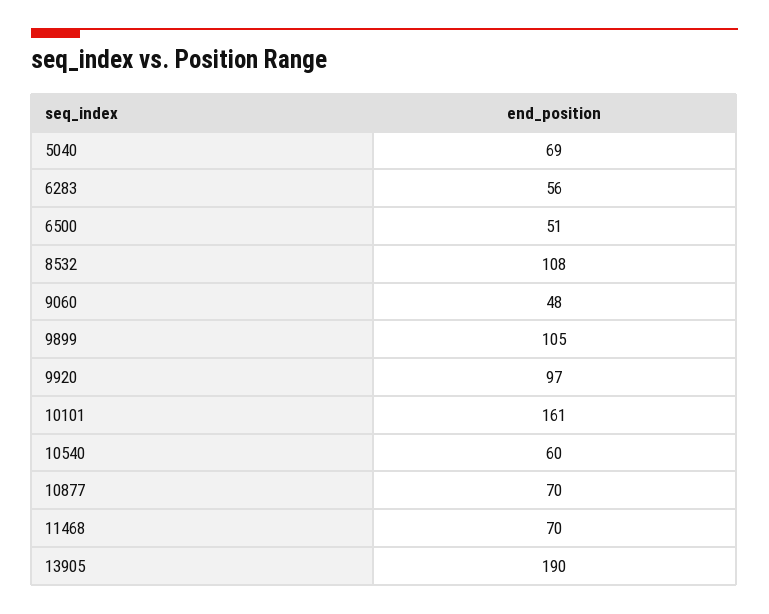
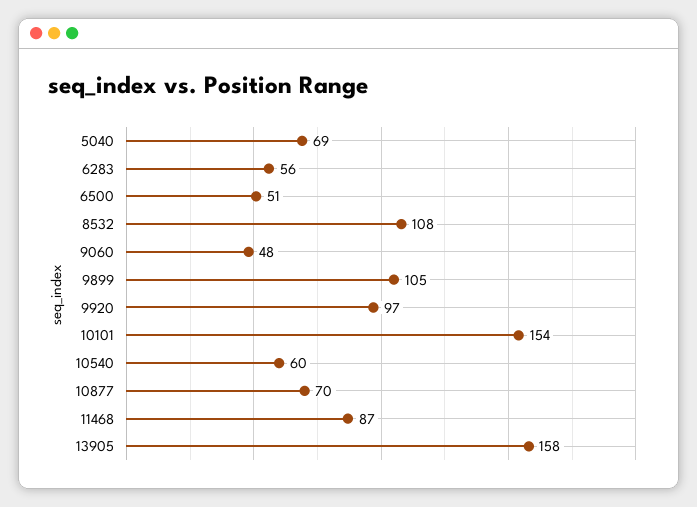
  {
    "5040": 69,
    "6283": 56,
    "6500": 51,
    "8532": 108,
    "9060": 48,
    "9899": 105,
    "9920": 97,
-   "10101": 161,
+   "10101": 154,
    "10540": 60,
    "10877": 70,
-   "11468": 70,
+   "11468": 87,
-   "13905": 190
+   "13905": 158
  }

